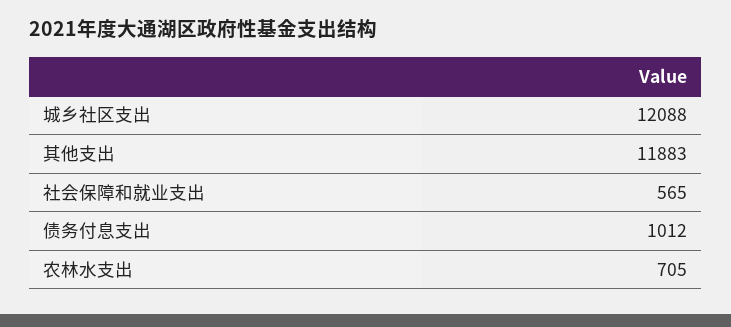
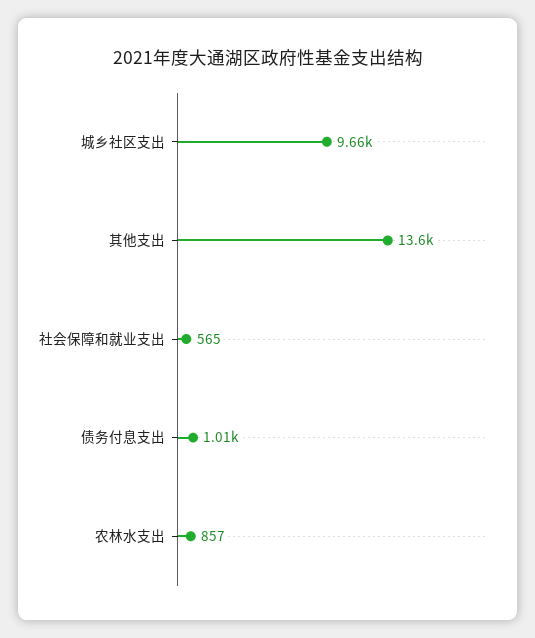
  {
-   "城乡社区支出": 12088,
+   "城乡社区支出": 9660,
-   "其他支出": 11883,
+   "其他支出": 13600,
    "社会保障和就业支出": 565,
    "债务付息支出": 1012,
-   "农林水支出": 705
+   "农林水支出": 857
  }

